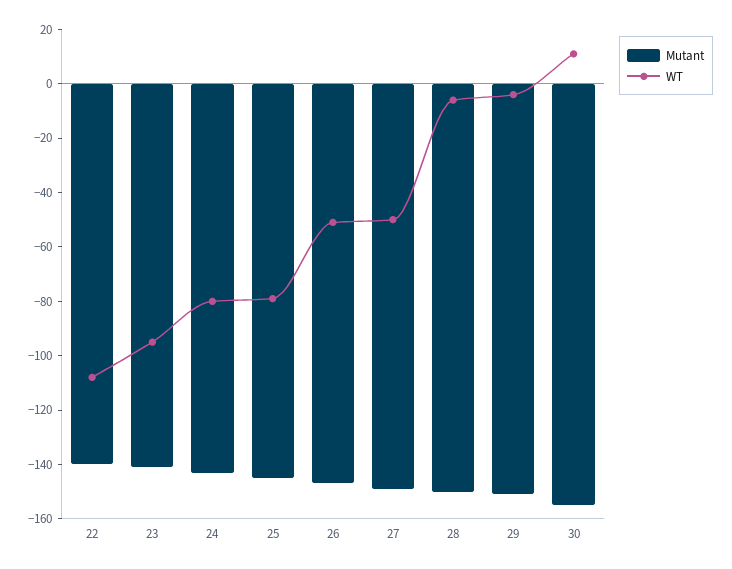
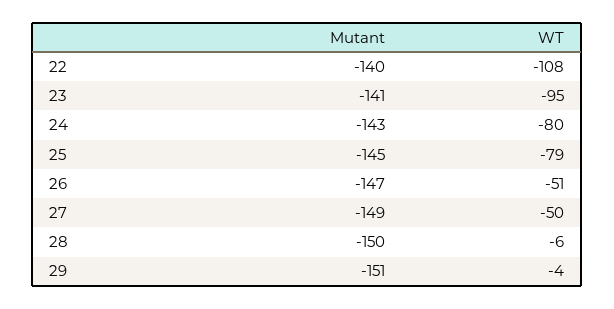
  {
    "Mutant": {
      "22": -140,
      "23": -141,
      "24": -143,
      "25": -145,
      "26": -147,
      "27": -149,
      "28": -150,
-     "29": -151,
+     "29": -151
-     "30": -155
    },
    "WT": {
      "22": -108,
      "23": -95,
      "24": -80,
      "25": -79,
      "26": -51,
      "27": -50,
      "28": -6,
-     "29": -4,
+     "29": -4
-     "30": 10
    }
  }

